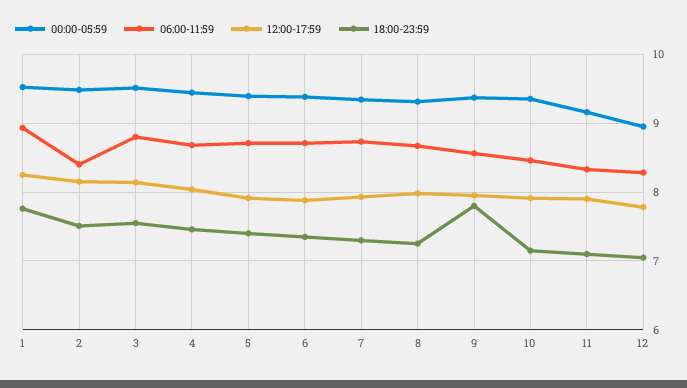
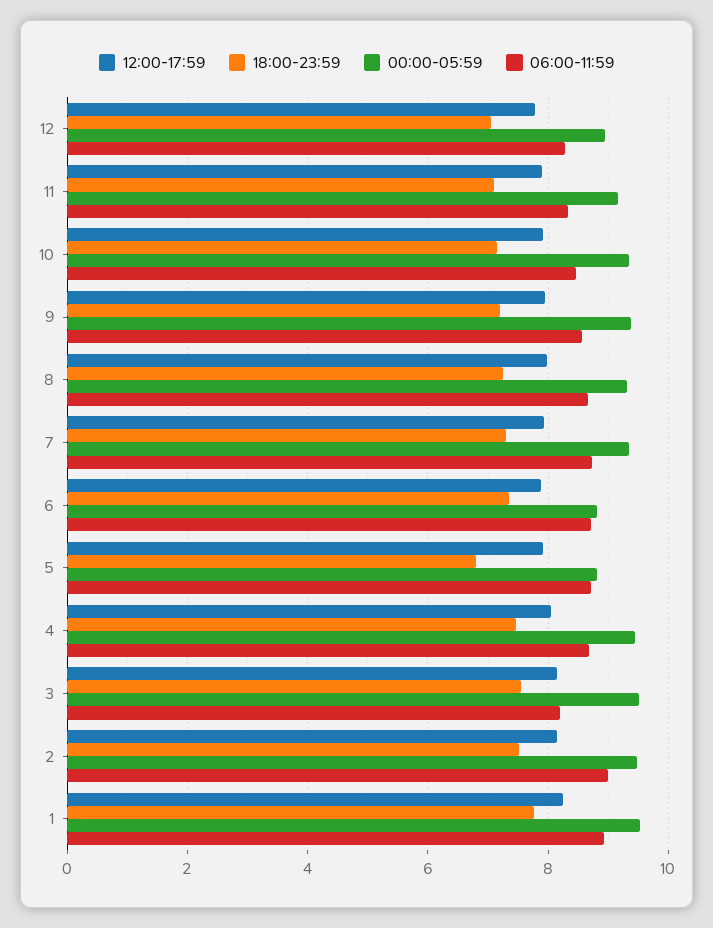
  {
    "00:00-05:59": {
      "1": 9.5,
      "2": 9.5,
      "3": 9.5,
      "4": 9.4,
-     "5": 9.4,
+     "5": 8.8,
-     "6": 9.4,
+     "6": 8.8,
      "7": 9.3,
      "8": 9.3,
      "9": 9.4,
      "10": 9.4,
      "11": 9.2,
      "12": 9
    },
    "06:00-11:59": {
      "1": 8.9,
-     "2": 8.4,
+     "2": 9,
-     "3": 8.8,
+     "3": 8.2,
      "4": 8.7,
      "5": 8.7,
      "6": 8.7,
      "7": 8.7,
      "8": 8.7,
      "9": 8.6,
      "10": 8.5,
      "11": 8.3,
      "12": 8.3
    },
    "12:00-17:59": {
      "1": 8.3,
      "2": 8.2,
      "3": 8.1,
      "4": 8,
      "5": 7.9,
      "6": 7.9,
      "7": 7.9,
      "8": 8,
      "9": 8,
      "10": 7.9,
      "11": 7.9,
      "12": 7.8
    },
    "18:00-23:59": {
      "1": 7.8,
      "2": 7.5,
      "3": 7.6,
      "4": 7.5,
-     "5": 7.4,
+     "5": 6.8,
      "6": 7.4,
      "7": 7.3,
      "8": 7.3,
-     "9": 7.8,
+     "9": 7.2,
      "10": 7.2,
      "11": 7.1,
      "12": 7.1
    }
  }

